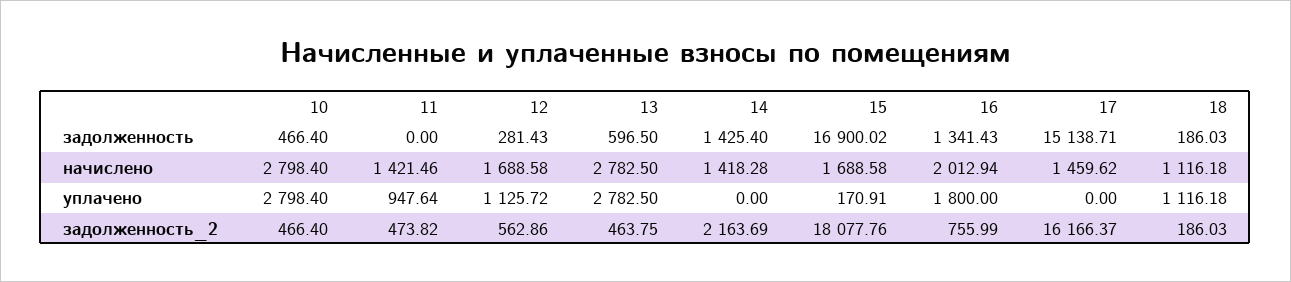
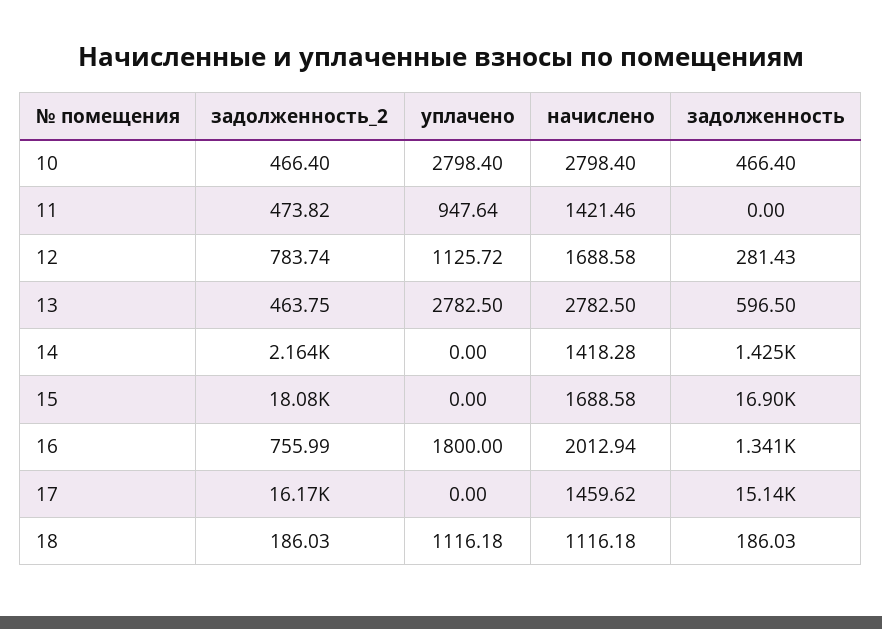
  {
    "10": {
      "задолженность": 466.4,
      "начислено": 2798.4,
      "уплачено": 2798.4,
      "задолженность_2": 466.4
    },
    "11": {
      "задолженность": 0,
      "начислено": 1421.46,
      "уплачено": 947.64,
      "задолженность_2": 473.82
    },
    "12": {
      "задолженность": 281.43,
      "начислено": 1688.58,
      "уплачено": 1125.72,
-     "задолженность_2": 562.86
+     "задолженность_2": 783.74
    },
    "13": {
      "задолженность": 596.5,
      "начислено": 2782.5,
      "уплачено": 2782.5,
      "задолженность_2": 463.75
    },
    "14": {
      "задолженность": 1425.4,
      "начислено": 1418.28,
      "уплачено": 0,
      "задолженность_2": 2163.69
    },
    "15": {
      "задолженность": 16900.02,
      "начислено": 1688.58,
-     "уплачено": 170.91,
+     "уплачено": 0,
      "задолженность_2": 18077.76
    },
    "16": {
      "задолженность": 1341.43,
      "начислено": 2012.94,
      "уплачено": 1800,
      "задолженность_2": 755.99
    },
    "17": {
      "задолженность": 15138.71,
      "начислено": 1459.62,
      "уплачено": 0,
      "задолженность_2": 16166.37
    },
    "18": {
      "задолженность": 186.03,
      "начислено": 1116.18,
      "уплачено": 1116.18,
      "задолженность_2": 186.03
    }
  }

